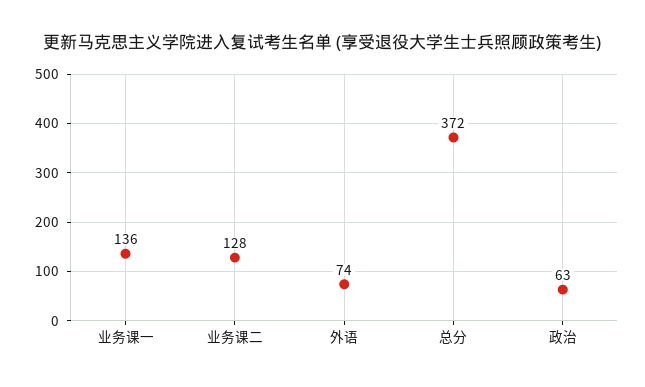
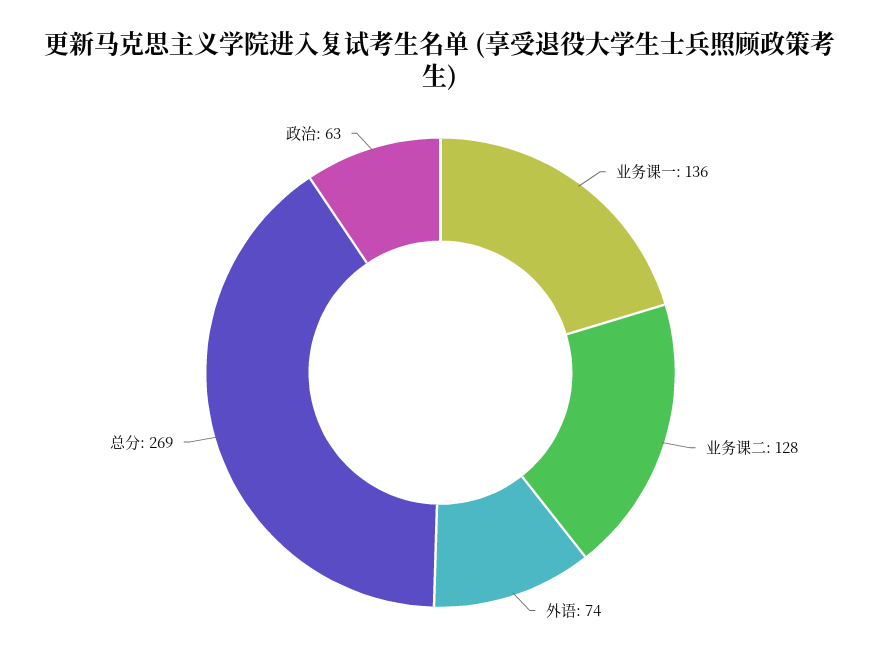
  {
    "业务课一": 136,
    "业务课二": 128,
    "外语": 74,
-   "总分": 372,
+   "总分": 269,
    "政治": 63
  }

